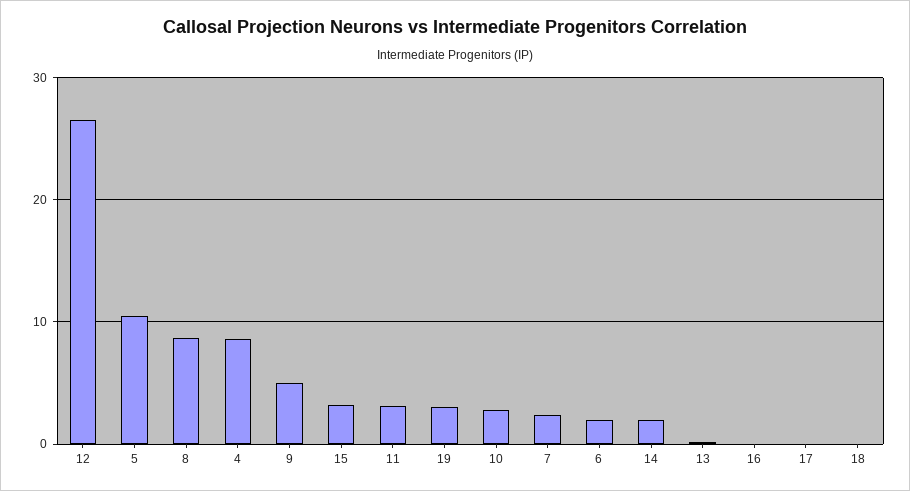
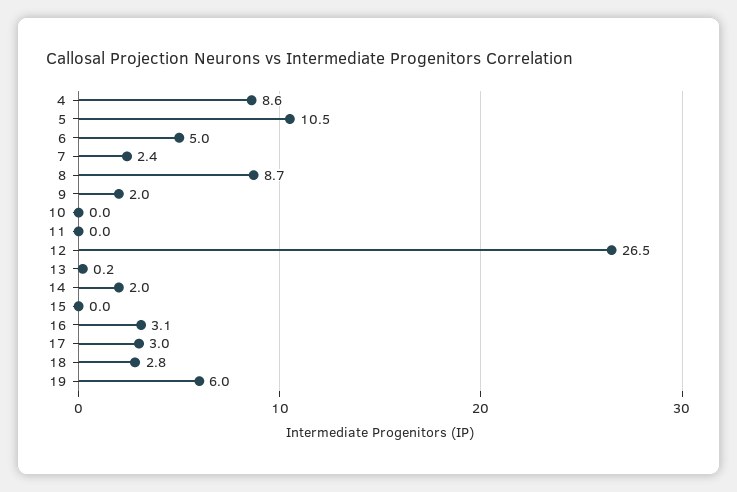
  {
    "12": 26.5,
    "5": 10.5,
    "8": 8.7,
    "4": 8.6,
-   "9": 5,
+   "9": 2,
-   "15": 3,
+   "15": 0,
-   "11": 3,
+   "11": 0,
-   "19": 3,
+   "19": 6,
-   "10": 3,
+   "10": 0,
    "7": 2.4,
-   "6": 2,
+   "6": 5,
    "14": 2,
    "13": 0.2,
-   "16": 0,
+   "16": 3.1,
-   "17": 0,
+   "17": 3,
-   "18": 0
+   "18": 2.8
  }

